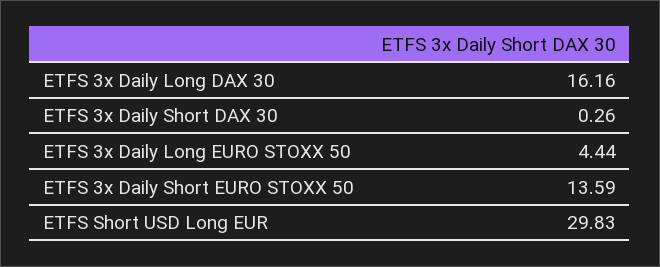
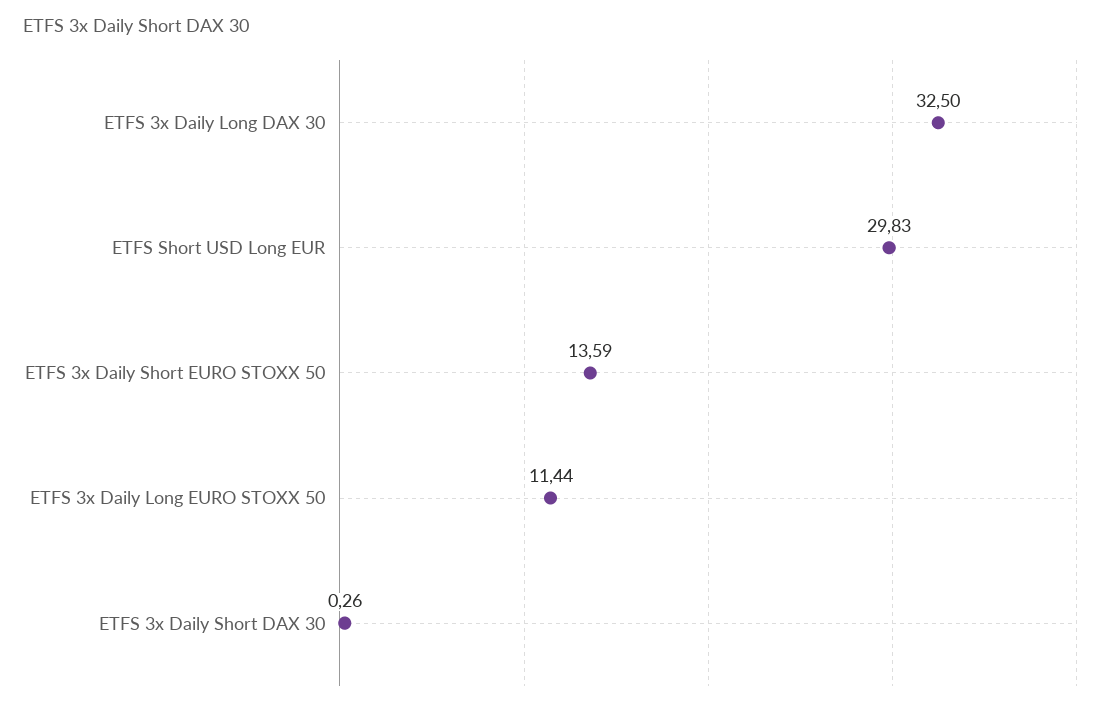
  {
-   "ETFS 3x Daily Long DAX 30": 16.16,
+   "ETFS 3x Daily Long DAX 30": 32.5,
    "ETFS 3x Daily Short DAX 30": 0.26,
-   "ETFS 3x Daily Long EURO STOXX 50": 4.44,
+   "ETFS 3x Daily Long EURO STOXX 50": 11.44,
    "ETFS 3x Daily Short EURO STOXX 50": 13.59,
    "ETFS Short USD Long EUR": 29.83
  }

